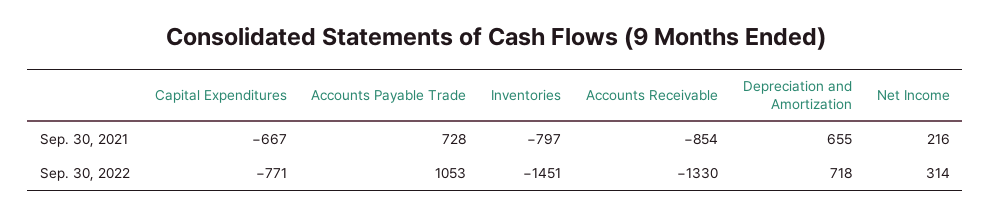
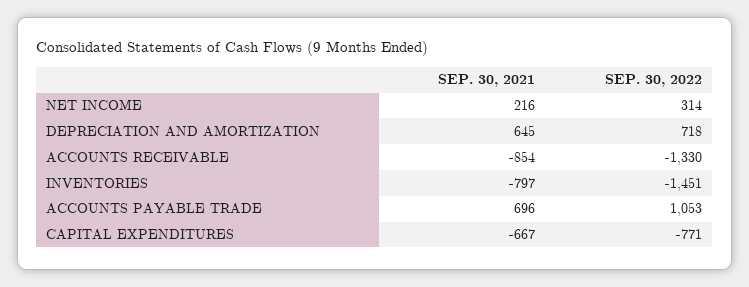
  {
    "Capital Expenditures": {
      "Sep. 30, 2021": -667,
      "Sep. 30, 2022": -771
    },
    "Accounts Payable Trade": {
-     "Sep. 30, 2021": 728,
+     "Sep. 30, 2021": 696,
      "Sep. 30, 2022": 1053
    },
    "Inventories": {
      "Sep. 30, 2021": -797,
      "Sep. 30, 2022": -1451
    },
    "Accounts Receivable": {
      "Sep. 30, 2021": -854,
      "Sep. 30, 2022": -1330
    },
    "Depreciation and Amortization": {
-     "Sep. 30, 2021": 655,
+     "Sep. 30, 2021": 645,
      "Sep. 30, 2022": 718
    },
    "Net Income": {
      "Sep. 30, 2021": 216,
      "Sep. 30, 2022": 314
    }
  }

